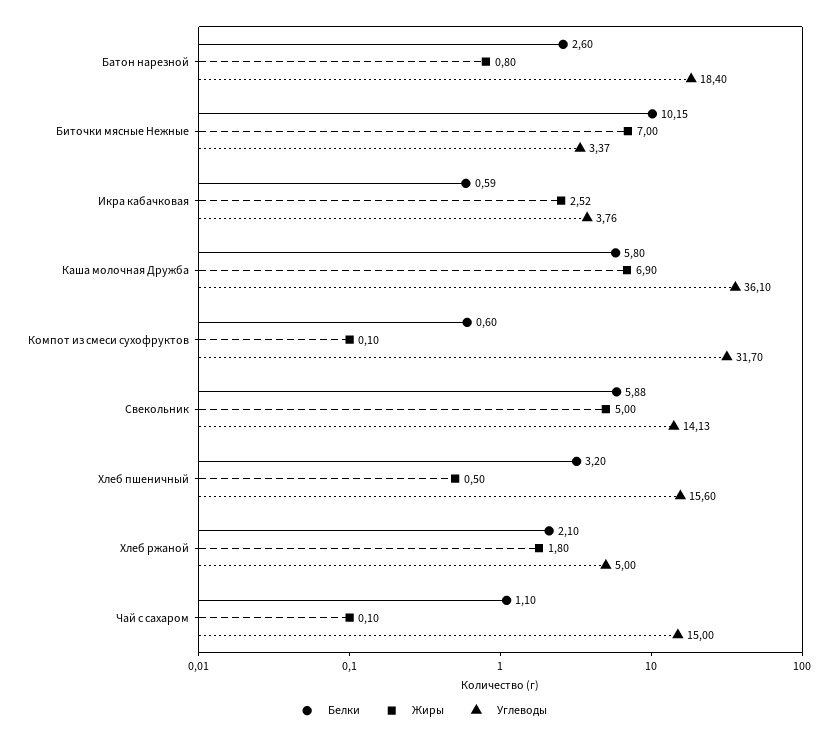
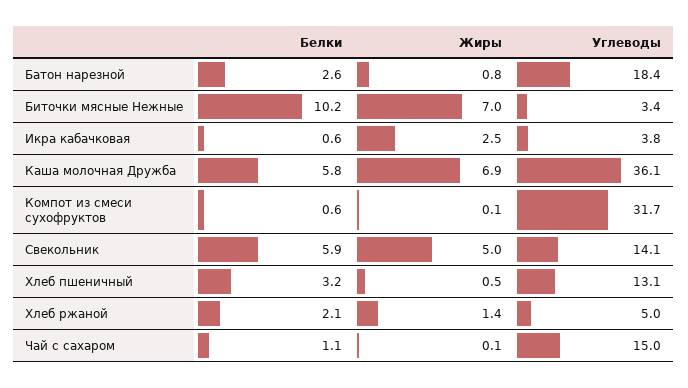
  {
    "Белки": {
      "Батон нарезной": 2.6,
      "Биточки мясные Нежные": 10.15,
      "Икра кабачковая": 0.59,
      "Каша молочная Дружба": 5.8,
      "Компот из смеси сухофруктов": 0.6,
      "Свекольник": 5.88,
      "Хлеб пшеничный": 3.2,
      "Хлеб ржаной": 2.1,
      "Чай с сахаром": 1.1
    },
    "Жиры": {
      "Батон нарезной": 0.8,
      "Биточки мясные Нежные": 7,
      "Икра кабачковая": 2.52,
      "Каша молочная Дружба": 6.9,
      "Компот из смеси сухофруктов": 0.1,
      "Свекольник": 5,
      "Хлеб пшеничный": 0.5,
-     "Хлеб ржаной": 1.8,
+     "Хлеб ржаной": 1.4,
      "Чай с сахаром": 0.1
    },
    "Углеводы": {
      "Батон нарезной": 18.4,
      "Биточки мясные Нежные": 3.37,
      "Икра кабачковая": 3.76,
      "Каша молочная Дружба": 36.1,
      "Компот из смеси сухофруктов": 31.7,
      "Свекольник": 14.13,
-     "Хлеб пшеничный": 15.6,
+     "Хлеб пшеничный": 13.1,
      "Хлеб ржаной": 5,
      "Чай с сахаром": 15
    }
  }

